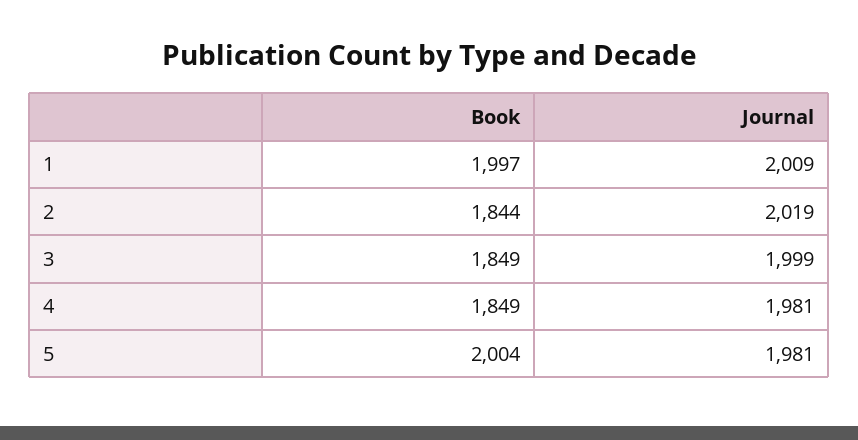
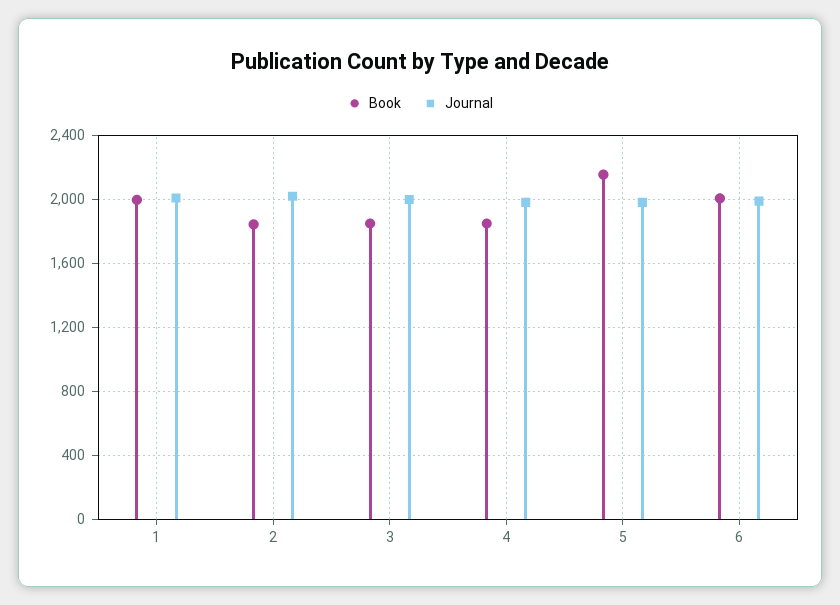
  {
    "Book": {
      "1": 1997,
      "2": 1844,
      "3": 1849,
      "4": 1849,
-     "5": 2004
+     "5": 2150,
+     "6": 2000
    },
    "Journal": {
      "1": 2009,
      "2": 2019,
      "3": 1999,
      "4": 1981,
-     "5": 1981
+     "5": 1981,
+     "6": 2000
    }
  }

